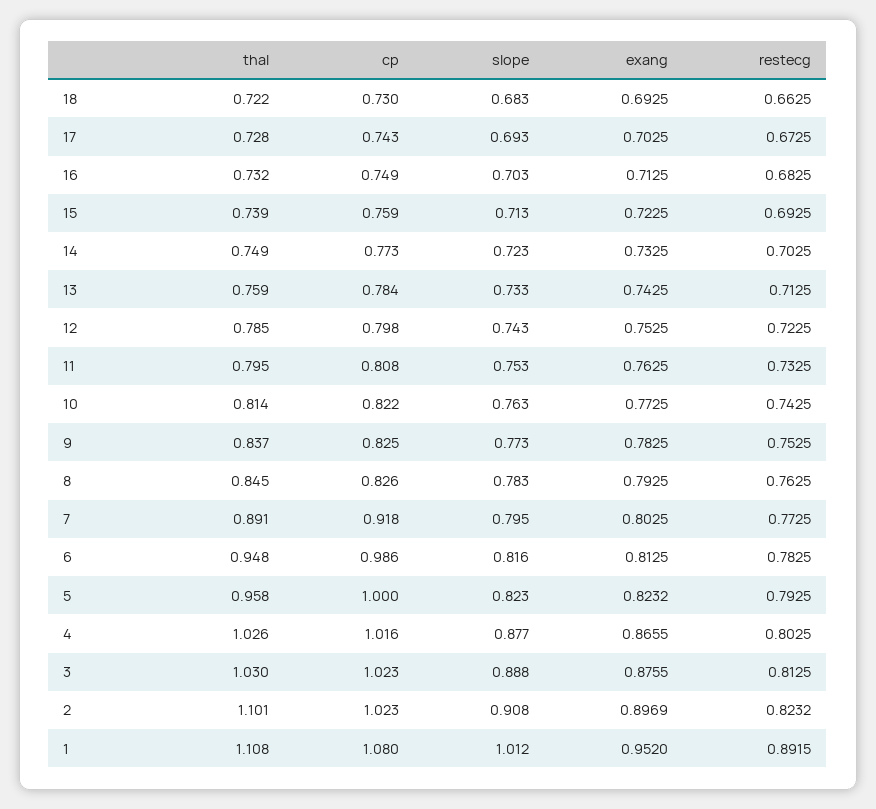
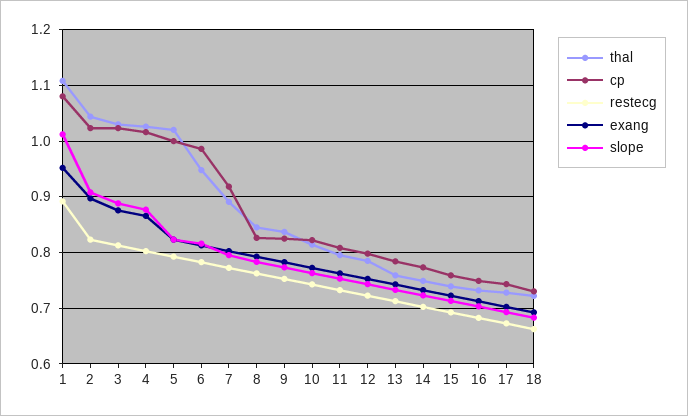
  {
    "thal": {
      "18": 0.722,
      "17": 0.728,
      "16": 0.732,
      "15": 0.739,
      "14": 0.749,
      "13": 0.759,
      "12": 0.785,
      "11": 0.795,
      "10": 0.814,
      "9": 0.837,
      "8": 0.845,
      "7": 0.891,
      "6": 0.948,
-     "5": 0.958,
+     "5": 1.02,
      "4": 1.026,
      "3": 1.03,
-     "2": 1.101,
+     "2": 1.04,
      "1": 1.108
    },
    "cp": {
      "18": 0.73,
      "17": 0.743,
      "16": 0.749,
      "15": 0.759,
      "14": 0.773,
      "13": 0.784,
      "12": 0.798,
      "11": 0.808,
      "10": 0.822,
      "9": 0.825,
      "8": 0.826,
      "7": 0.918,
      "6": 0.986,
      "5": 1,
      "4": 1.016,
      "3": 1.023,
      "2": 1.023,
      "1": 1.08
    },
    "slope": {
      "18": 0.683,
      "17": 0.693,
      "16": 0.703,
      "15": 0.713,
      "14": 0.723,
      "13": 0.733,
      "12": 0.743,
      "11": 0.753,
      "10": 0.763,
      "9": 0.773,
      "8": 0.783,
      "7": 0.795,
      "6": 0.816,
      "5": 0.823,
      "4": 0.877,
      "3": 0.888,
      "2": 0.908,
      "1": 1.012
    },
    "exang": {
      "18": 0.6925,
      "17": 0.7025,
      "16": 0.7125,
      "15": 0.7225,
      "14": 0.7325,
      "13": 0.7425,
      "12": 0.7525,
      "11": 0.7625,
      "10": 0.7725,
      "9": 0.7825,
      "8": 0.7925,
      "7": 0.8025,
      "6": 0.8125,
      "5": 0.8232,
      "4": 0.8655,
      "3": 0.8755,
      "2": 0.8969,
      "1": 0.952
    },
    "restecg": {
      "18": 0.6625,
      "17": 0.6725,
      "16": 0.6825,
      "15": 0.6925,
      "14": 0.7025,
      "13": 0.7125,
      "12": 0.7225,
      "11": 0.7325,
      "10": 0.7425,
      "9": 0.7525,
      "8": 0.7625,
      "7": 0.7725,
      "6": 0.7825,
      "5": 0.7925,
      "4": 0.8025,
      "3": 0.8125,
      "2": 0.8232,
      "1": 0.8915
    }
  }

